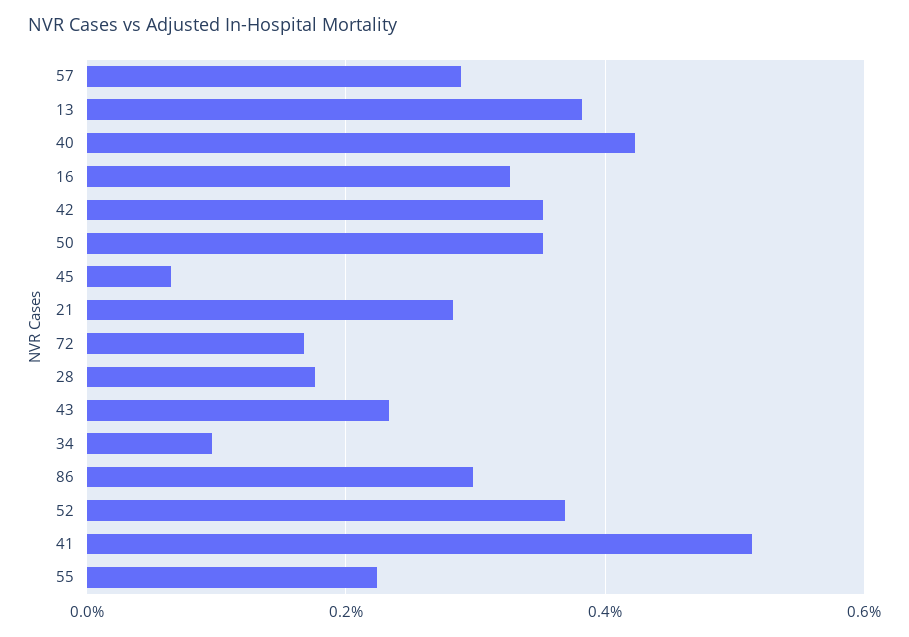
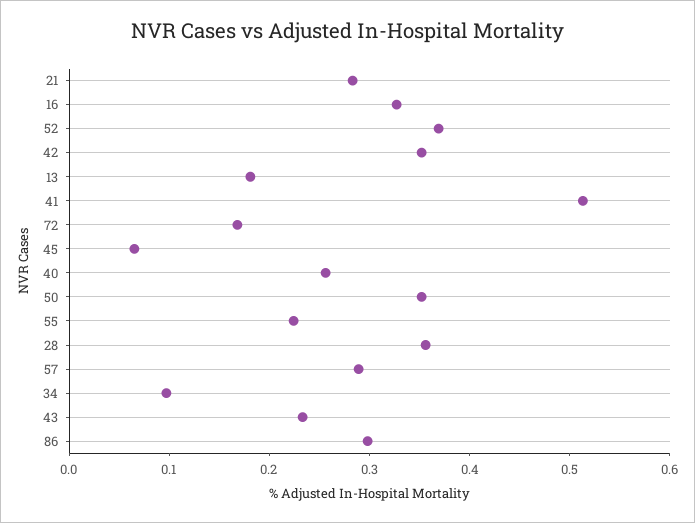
  {
    "57": 0.28,
-   "13": 0.38,
+   "13": 0.18,
-   "40": 0.42,
+   "40": 0.26,
    "16": 0.32,
    "42": 0.36,
    "50": 0.36,
    "45": 0.06,
    "21": 0.28,
    "72": 0.16,
-   "28": 0.18,
+   "28": 0.36,
    "43": 0.24,
    "34": 0.1,
    "86": 0.3,
    "52": 0.36,
    "41": 0.52,
    "55": 0.22
  }

